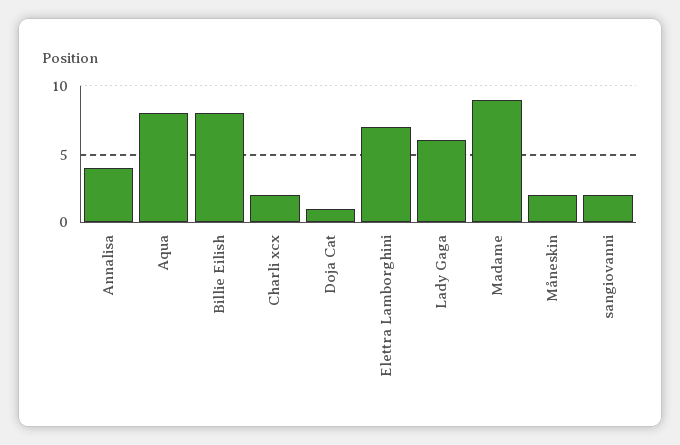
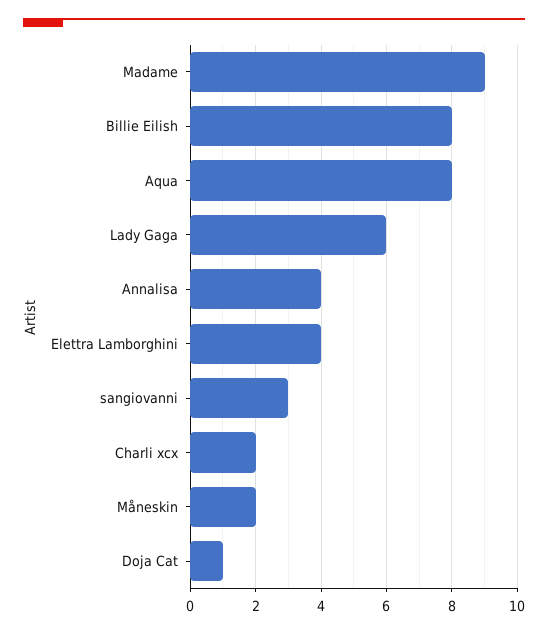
  {
    "Annalisa": 4,
    "Aqua": 8,
    "Billie Eilish": 8,
    "Charli xcx": 2,
    "Doja Cat": 1,
-   "Elettra Lamborghini": 7,
+   "Elettra Lamborghini": 4,
    "Lady Gaga": 6,
    "Madame": 9,
    "Måneskin": 2,
-   "sangiovanni": 2
+   "sangiovanni": 3
  }

